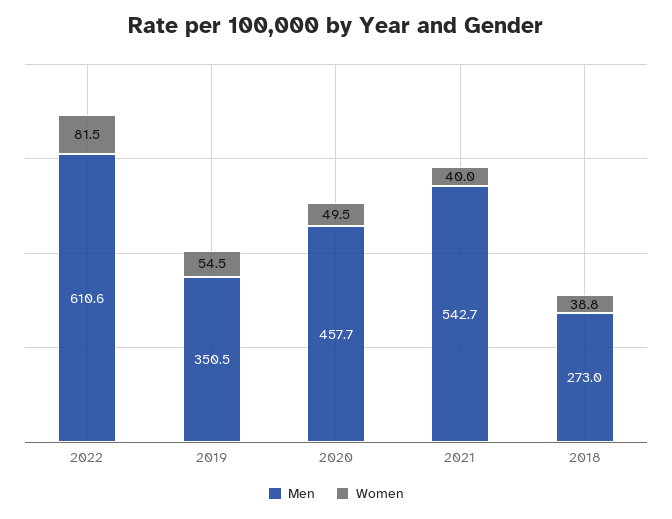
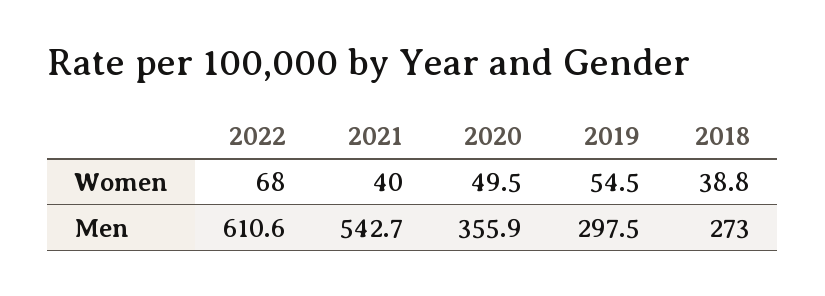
  {
    "Men": {
      "2022": 610.6,
-     "2019": 350.5,
+     "2019": 297.5,
-     "2020": 457.7,
+     "2020": 355.9,
      "2021": 542.7,
      "2018": 273
    },
    "Women": {
-     "2022": 81.5,
+     "2022": 68,
      "2019": 54.5,
      "2020": 49.5,
      "2021": 40,
      "2018": 38.8
    }
  }

